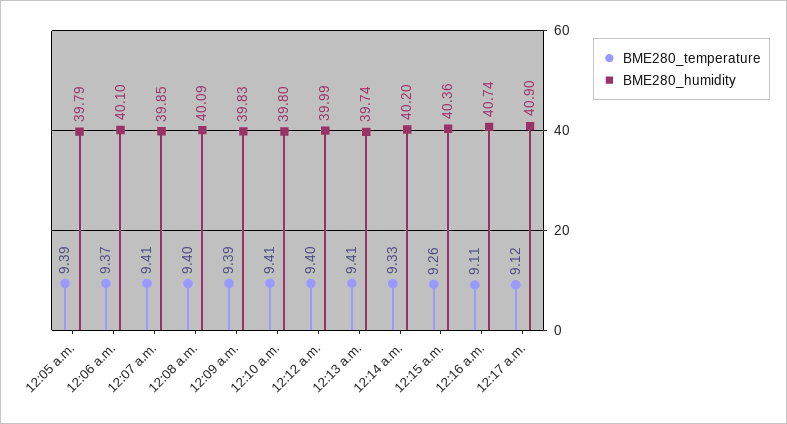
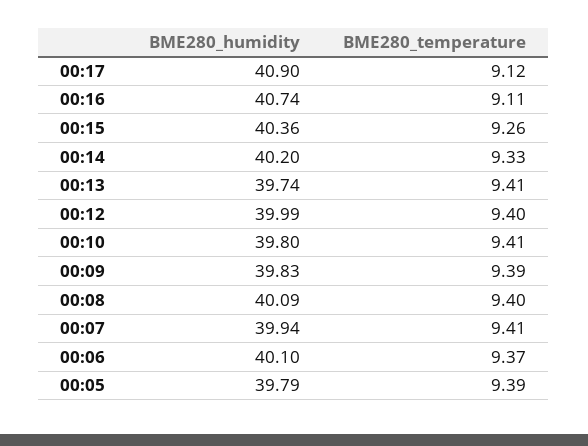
  {
    "BME280_temperature": {
      "12:05 a.m.": 9.39,
      "12:06 a.m.": 9.37,
      "12:07 a.m.": 9.41,
      "12:08 a.m.": 9.4,
      "12:09 a.m.": 9.39,
      "12:10 a.m.": 9.41,
      "12:12 a.m.": 9.4,
      "12:13 a.m.": 9.41,
      "12:14 a.m.": 9.33,
      "12:15 a.m.": 9.26,
      "12:16 a.m.": 9.11,
      "12:17 a.m.": 9.12
    },
    "BME280_humidity": {
      "12:05 a.m.": 39.79,
      "12:06 a.m.": 40.1,
-     "12:07 a.m.": 39.85,
+     "12:07 a.m.": 39.94,
      "12:08 a.m.": 40.09,
      "12:09 a.m.": 39.83,
      "12:10 a.m.": 39.8,
      "12:12 a.m.": 39.99,
      "12:13 a.m.": 39.74,
      "12:14 a.m.": 40.2,
      "12:15 a.m.": 40.36,
      "12:16 a.m.": 40.74,
      "12:17 a.m.": 40.9
    }
  }

